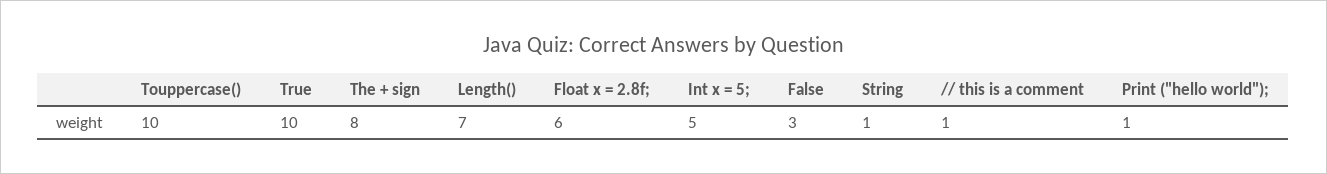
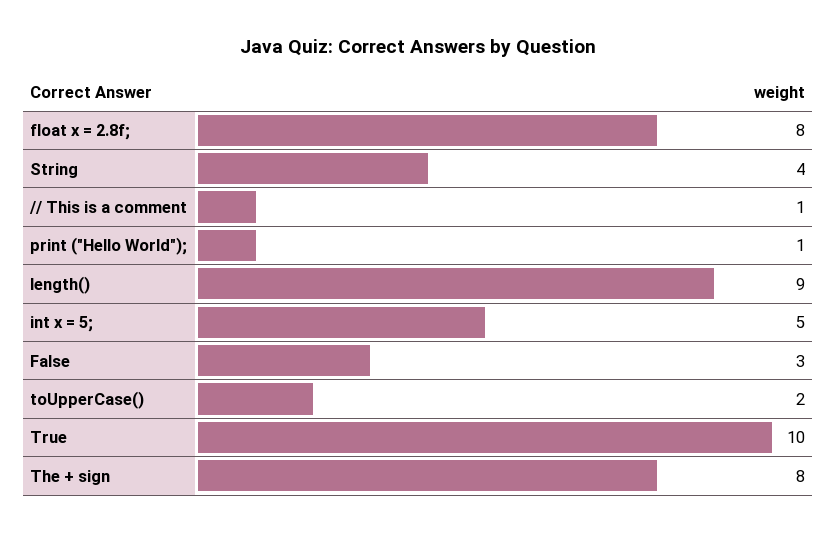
  {
-   "Touppercase()": 10,
+   "Touppercase()": 2,
    "True": 10,
    "The + sign": 8,
-   "Length()": 7,
+   "Length()": 9,
-   "Float x = 2.8f;": 6,
+   "Float x = 2.8f;": 8,
    "Int x = 5;": 5,
    "False": 3,
-   "String": 1,
+   "String": 4,
    "// this is a comment": 1,
    "Print (\"hello world\");": 1
  }

